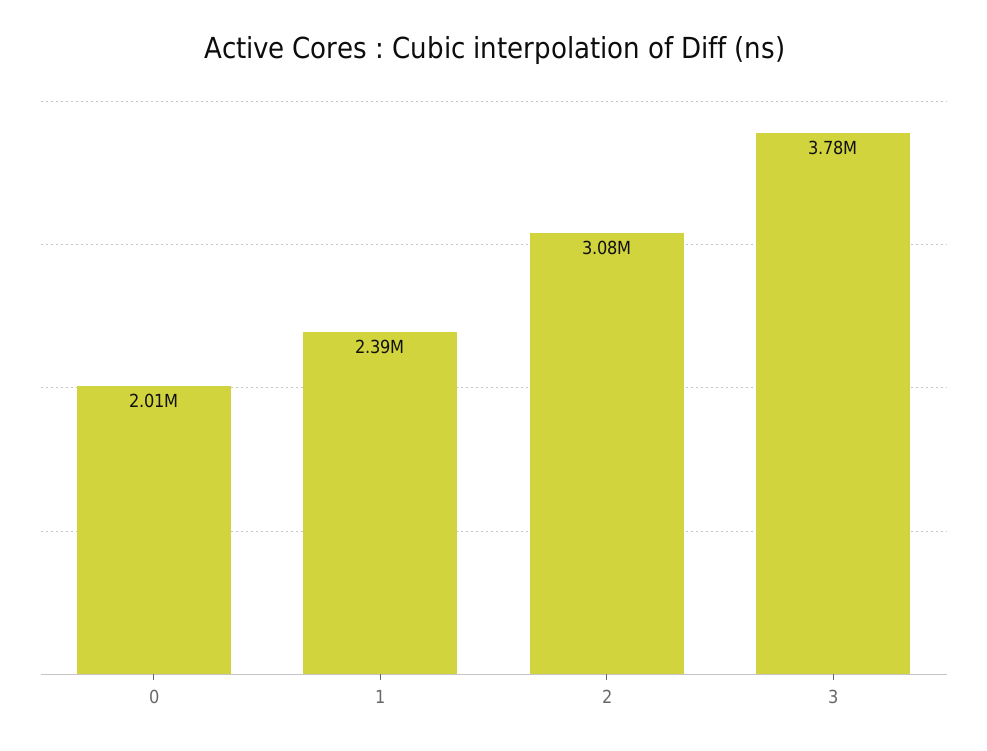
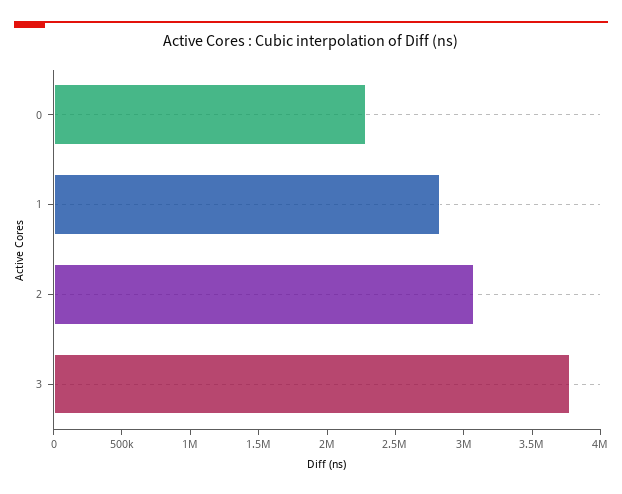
  {
-   "0": 2010000,
+   "0": 2300000,
-   "1": 2390000,
+   "1": 2800000,
    "2": 3080000,
    "3": 3780000
  }

